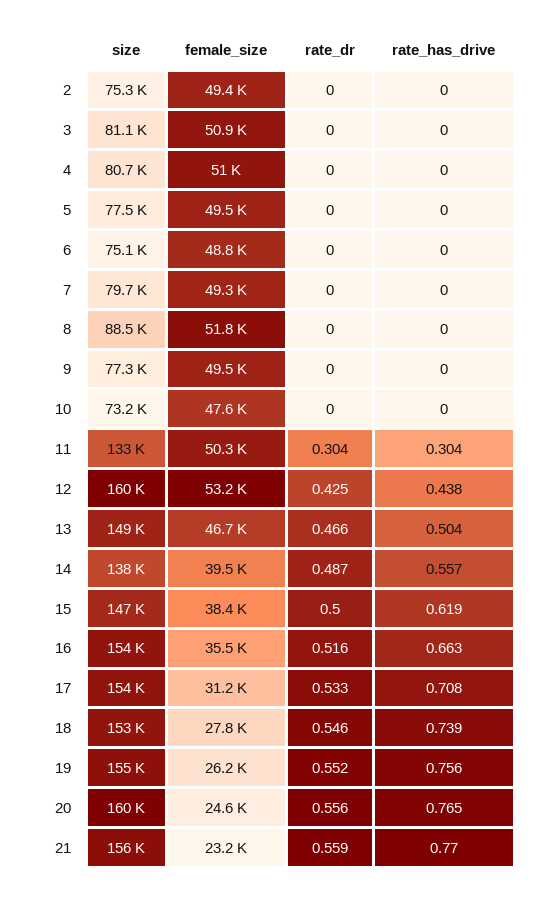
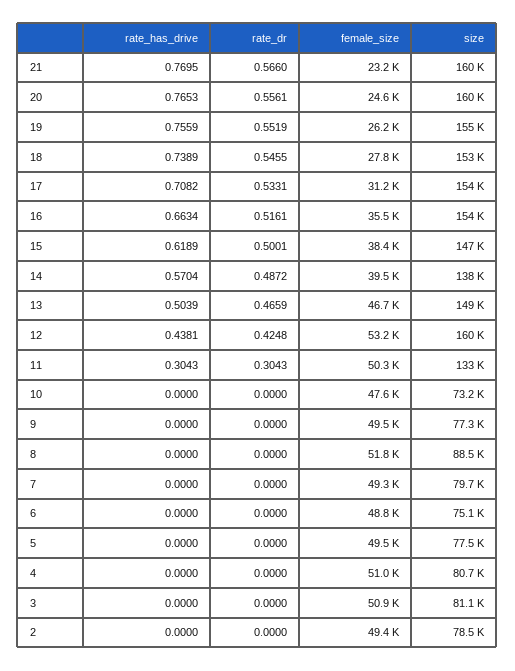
  {
    "size": {
-     "2": 75300,
+     "2": 78500,
      "3": 81100,
      "4": 80700,
      "5": 77500,
      "6": 75100,
      "7": 79700,
      "8": 88500,
      "9": 77300,
      "10": 73200,
      "11": 133000,
      "12": 160000,
      "13": 149000,
      "14": 138000,
      "15": 147000,
      "16": 154000,
      "17": 154000,
      "18": 153000,
      "19": 155000,
      "20": 160000,
-     "21": 156000
+     "21": 160000
    },
    "female_size": {
      "2": 49400,
      "3": 50900,
      "4": 51000,
      "5": 49500,
      "6": 48800,
      "7": 49300,
      "8": 51800,
      "9": 49500,
      "10": 47600,
      "11": 50300,
      "12": 53200,
      "13": 46700,
      "14": 39500,
      "15": 38400,
      "16": 35500,
      "17": 31200,
      "18": 27800,
      "19": 26200,
      "20": 24600,
      "21": 23200
    },
    "rate_dr": {
      "2": 0,
      "3": 0,
      "4": 0,
      "5": 0,
      "6": 0,
      "7": 0,
      "8": 0,
      "9": 0,
      "10": 0,
      "11": 0.3043,
      "12": 0.4248,
      "13": 0.4659,
      "14": 0.4872,
      "15": 0.5001,
      "16": 0.5161,
      "17": 0.5331,
      "18": 0.5455,
      "19": 0.5519,
      "20": 0.5561,
-     "21": 0.559
+     "21": 0.566
    },
    "rate_has_drive": {
      "2": 0,
      "3": 0,
      "4": 0,
      "5": 0,
      "6": 0,
      "7": 0,
      "8": 0,
      "9": 0,
      "10": 0,
      "11": 0.3043,
      "12": 0.4381,
      "13": 0.5039,
-     "14": 0.557,
+     "14": 0.5704,
      "15": 0.6189,
      "16": 0.6634,
      "17": 0.7082,
      "18": 0.7389,
      "19": 0.7559,
      "20": 0.7653,
      "21": 0.7695
    }
  }

